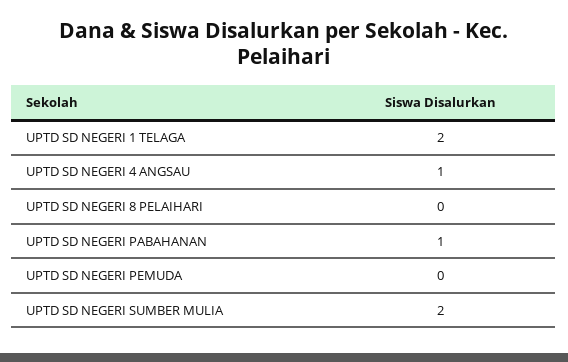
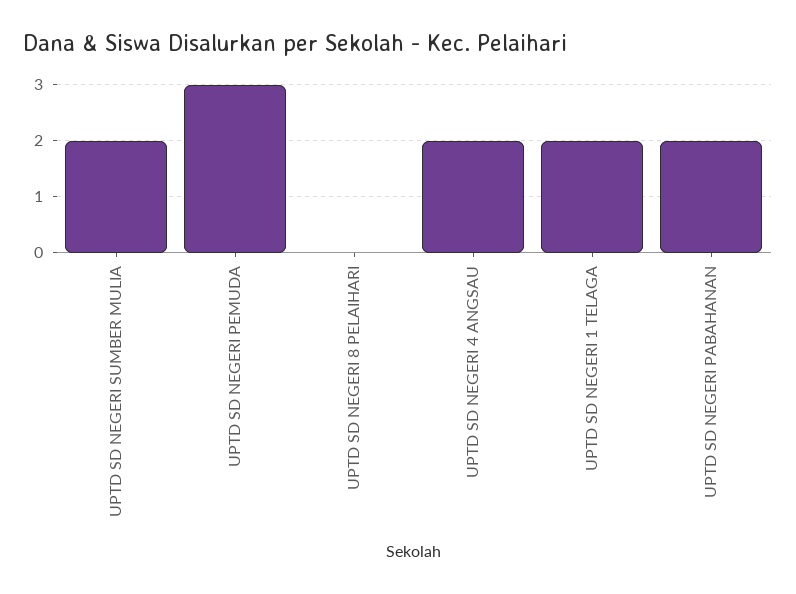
  {
    "UPTD SD NEGERI 1 TELAGA": 2,
-   "UPTD SD NEGERI 4 ANGSAU": 1,
+   "UPTD SD NEGERI 4 ANGSAU": 2,
    "UPTD SD NEGERI 8 PELAIHARI": 0,
-   "UPTD SD NEGERI PABAHANAN": 1,
+   "UPTD SD NEGERI PABAHANAN": 2,
-   "UPTD SD NEGERI PEMUDA": 0,
+   "UPTD SD NEGERI PEMUDA": 3,
    "UPTD SD NEGERI SUMBER MULIA": 2
  }

